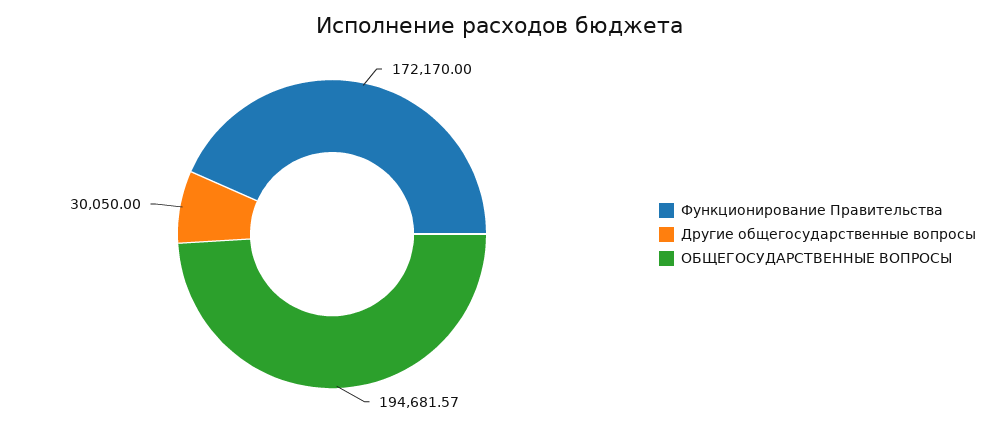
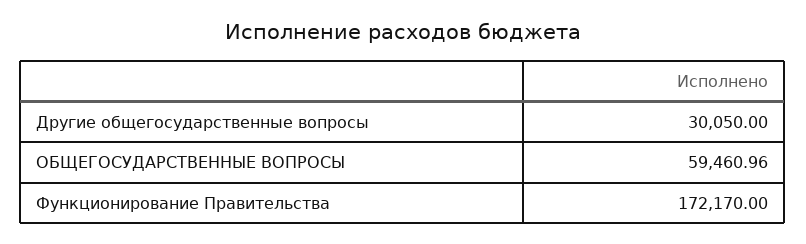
  {
    "Функционирование Правительства": 172170,
    "Другие общегосударственные вопросы": 30050,
-   "ОБЩЕГОСУДАРСТВЕННЫЕ ВОПРОСЫ": 194681.57
+   "ОБЩЕГОСУДАРСТВЕННЫЕ ВОПРОСЫ": 59460.96
  }

